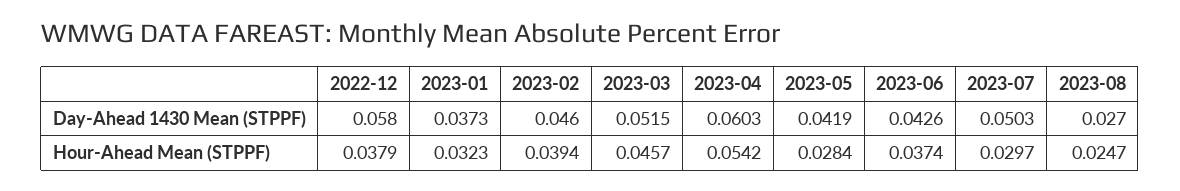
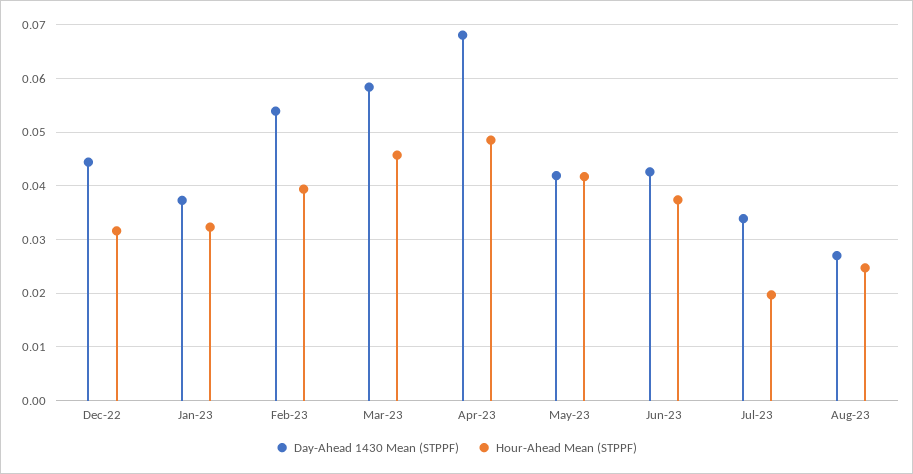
  {
    "Day-Ahead 1430 Mean (STPPF)": {
-     "2022-12": 0.058,
+     "2022-12": 0.044,
      "2023-01": 0.0373,
-     "2023-02": 0.046,
+     "2023-02": 0.054,
-     "2023-03": 0.0515,
+     "2023-03": 0.058,
-     "2023-04": 0.0603,
+     "2023-04": 0.068,
      "2023-05": 0.0419,
      "2023-06": 0.0426,
-     "2023-07": 0.0503,
+     "2023-07": 0.034,
      "2023-08": 0.027
    },
    "Hour-Ahead Mean (STPPF)": {
-     "2022-12": 0.0379,
+     "2022-12": 0.032,
      "2023-01": 0.0323,
      "2023-02": 0.0394,
      "2023-03": 0.0457,
-     "2023-04": 0.0542,
+     "2023-04": 0.048,
-     "2023-05": 0.0284,
+     "2023-05": 0.042,
      "2023-06": 0.0374,
-     "2023-07": 0.0297,
+     "2023-07": 0.02,
      "2023-08": 0.0247
    }
  }

